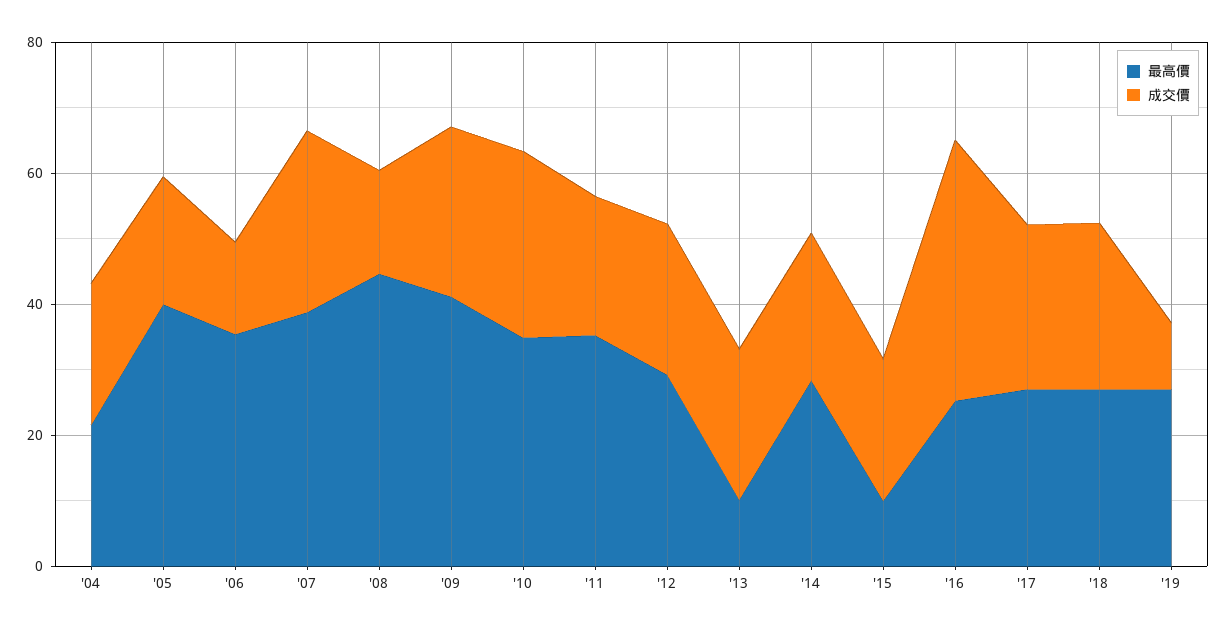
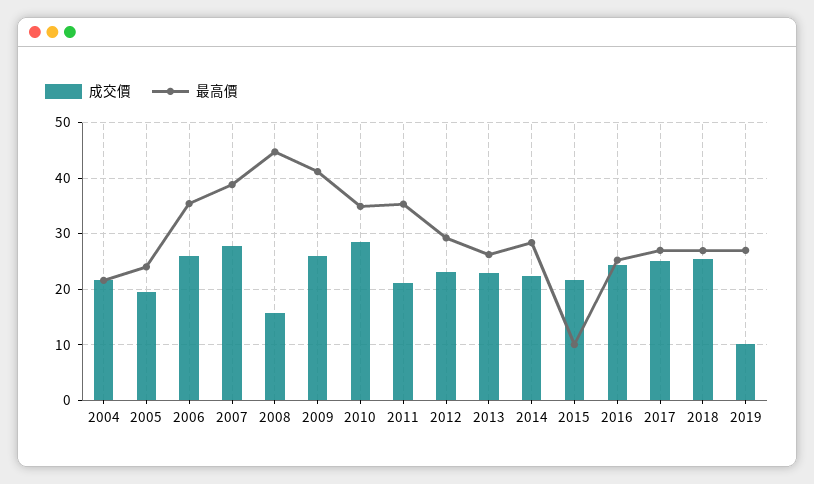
  {
    "最高價": {
      "'04": 22,
-     "'05": 40,
+     "'05": 24,
      "'06": 36,
      "'07": 38,
      "'08": 44,
      "'09": 42,
      "'10": 34,
      "'11": 36,
      "'12": 30,
-     "'13": 10,
+     "'13": 26,
      "'14": 28,
      "'15": 10,
      "'16": 26,
      "'17": 28,
      "'18": 26,
      "'19": 28
    },
    "成交價": {
      "'04": 22,
      "'05": 20,
-     "'06": 15,
+     "'06": 26,
      "'07": 28,
      "'08": 16,
      "'09": 26,
      "'10": 28,
      "'11": 22,
      "'12": 24,
      "'13": 24,
      "'14": 22,
      "'15": 22,
-     "'16": 40,
+     "'16": 24,
      "'17": 26,
      "'18": 26,
      "'19": 10
    }
  }

